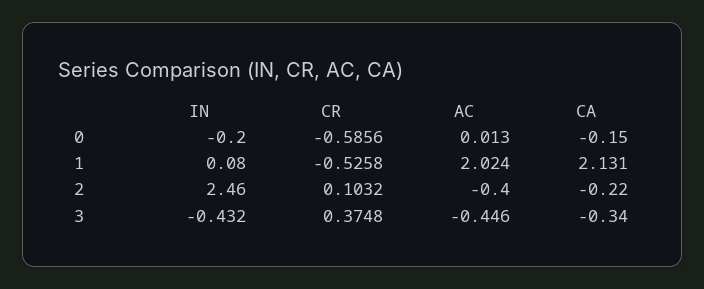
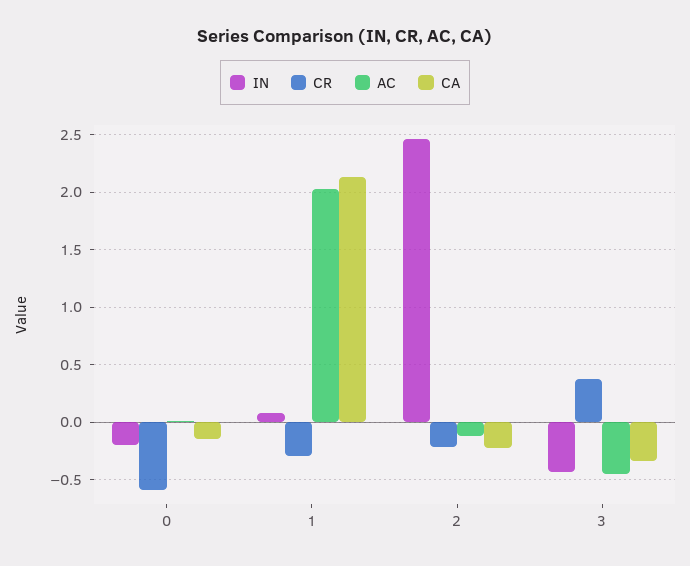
  {
    "IN": {
      "0": -0.2,
      "1": 0.08,
      "2": 2.46,
      "3": -0.432
    },
    "CR": {
      "0": -0.5856,
-     "1": -0.5258,
+     "1": -0.3,
-     "2": 0.1032,
+     "2": -0.2,
      "3": 0.3748
    },
    "AC": {
      "0": 0.013,
      "1": 2.024,
-     "2": -0.4,
+     "2": -0.1,
      "3": -0.446
    },
    "CA": {
      "0": -0.15,
      "1": 2.131,
      "2": -0.22,
      "3": -0.34
    }
  }

